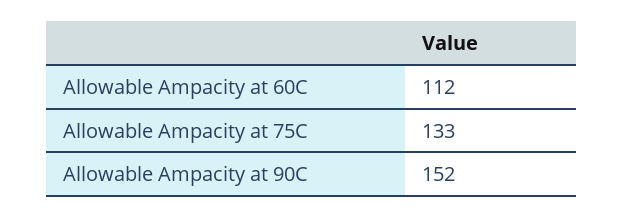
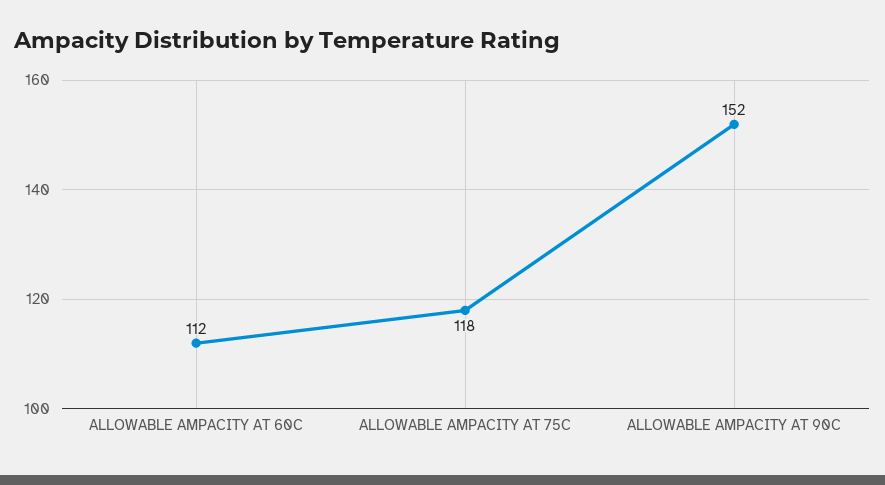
  {
    "Allowable Ampacity at 60C": 112,
-   "Allowable Ampacity at 75C": 133,
+   "Allowable Ampacity at 75C": 118,
    "Allowable Ampacity at 90C": 152
  }

